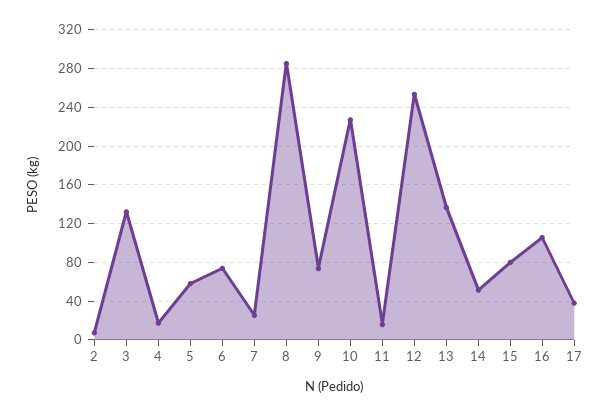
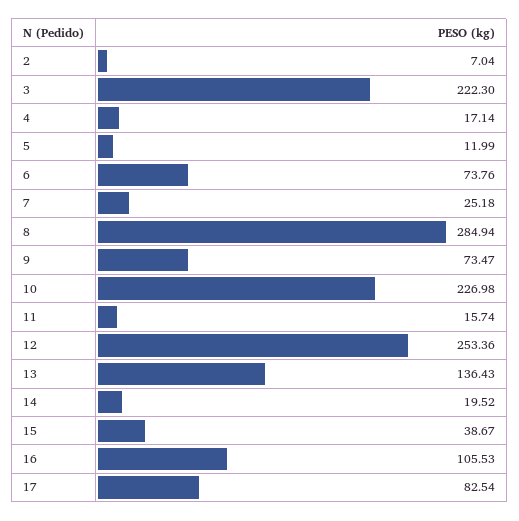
  {
    "2": 7.04,
-   "3": 130,
+   "3": 222.3,
    "4": 17.14,
-   "5": 60,
+   "5": 11.99,
    "6": 73.76,
    "7": 25.18,
    "8": 284.94,
    "9": 73.47,
    "10": 226.98,
    "11": 15.74,
    "12": 253.36,
    "13": 136.43,
-   "14": 50,
+   "14": 19.52,
-   "15": 80,
+   "15": 38.67,
    "16": 105.53,
-   "17": 40
+   "17": 82.54
  }

